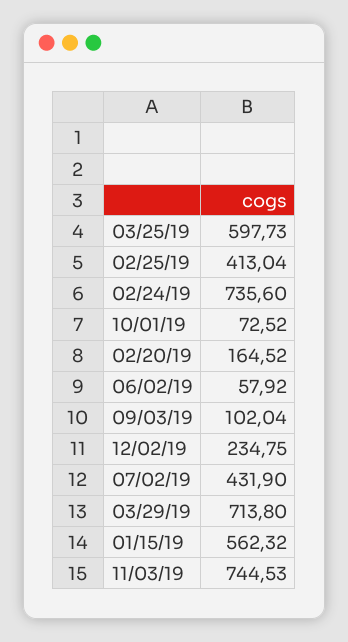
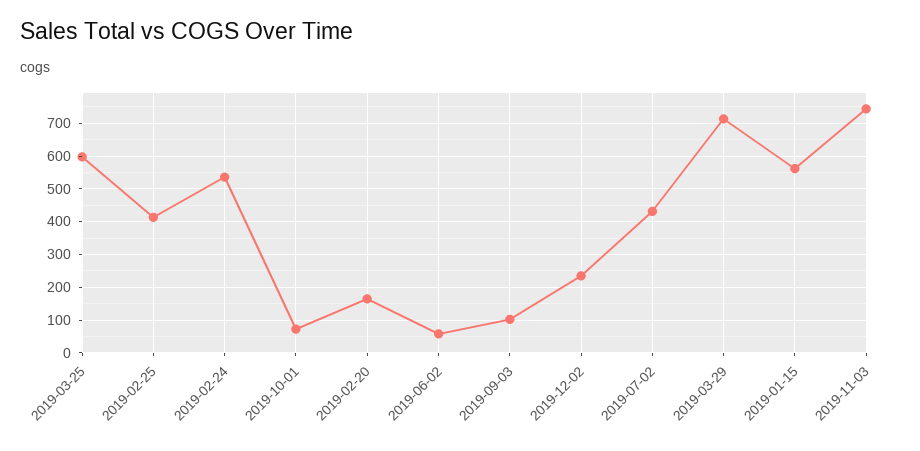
  {
    "03/25/19": 597.73,
    "02/25/19": 413.04,
-   "02/24/19": 735.6,
+   "02/24/19": 540,
    "10/01/19": 72.52,
    "02/20/19": 164.52,
    "06/02/19": 57.92,
    "09/03/19": 102.04,
    "12/02/19": 234.75,
    "07/02/19": 431.9,
    "03/29/19": 713.8,
    "01/15/19": 562.32,
    "11/03/19": 744.53
  }

